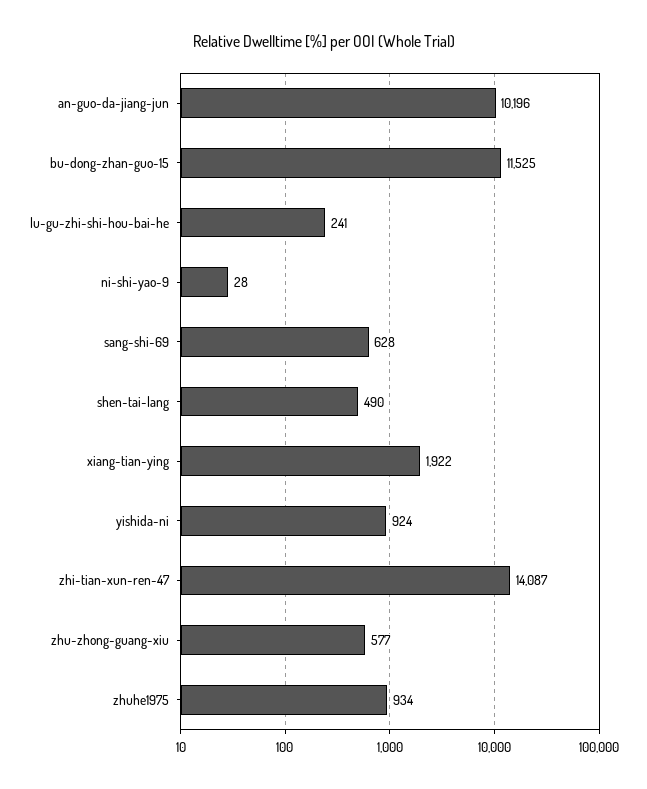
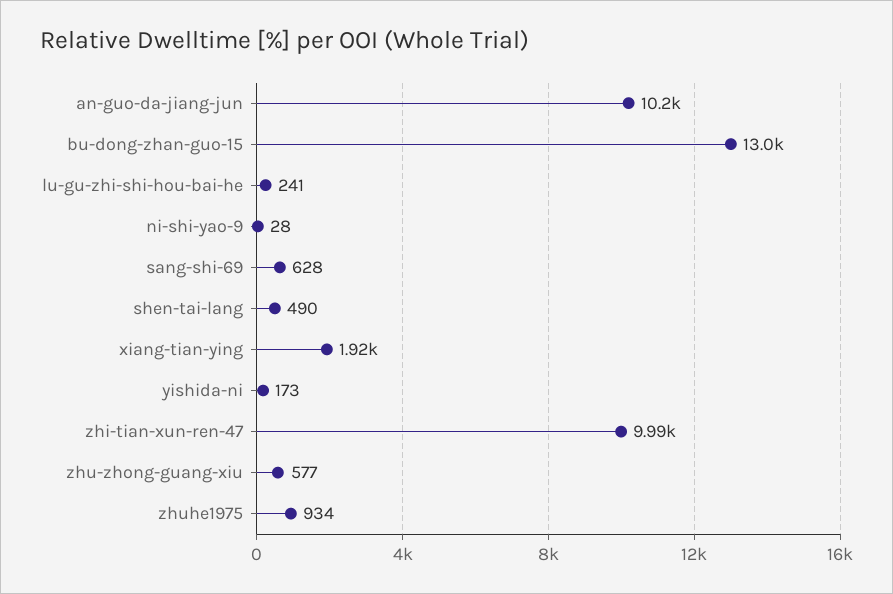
  {
    "an-guo-da-jiang-jun": 10196,
-   "bu-dong-zhan-guo-15": 11525,
+   "bu-dong-zhan-guo-15": 13000,
    "lu-gu-zhi-shi-hou-bai-he": 241,
    "ni-shi-yao-9": 28,
    "sang-shi-69": 628,
    "shen-tai-lang": 490,
    "xiang-tian-ying": 1922,
-   "yishida-ni": 924,
+   "yishida-ni": 173,
-   "zhi-tian-xun-ren-47": 14087,
+   "zhi-tian-xun-ren-47": 9990,
    "zhu-zhong-guang-xiu": 577,
    "zhuhe1975": 934
  }

